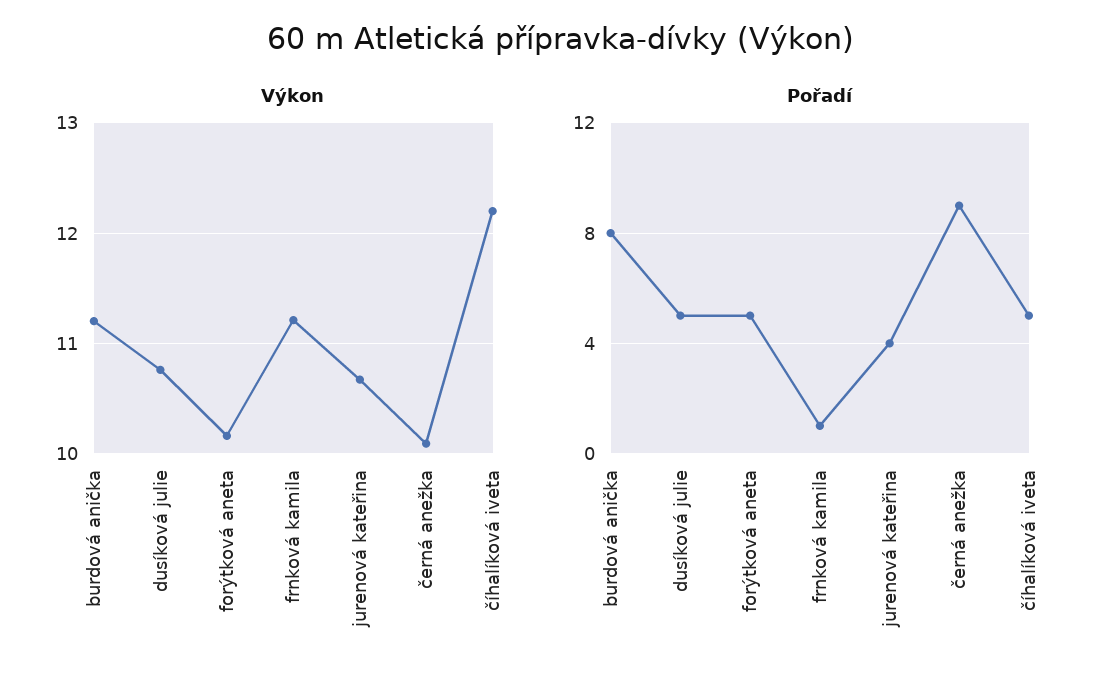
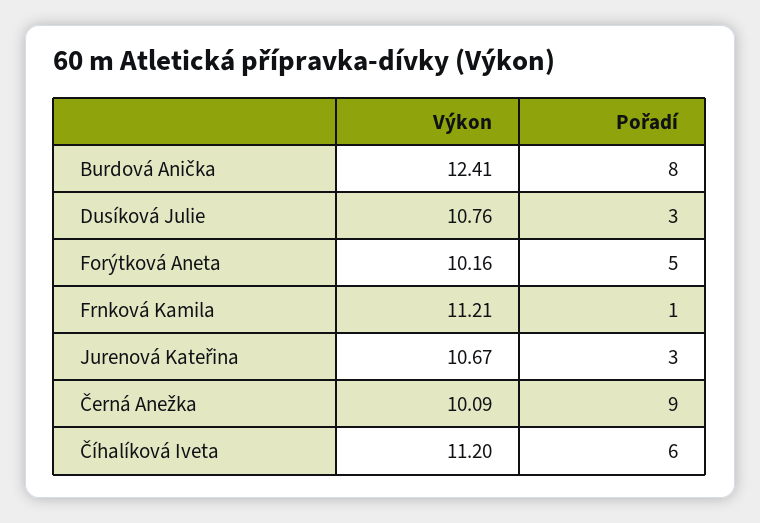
  {
    "Výkon": {
-     "burdová anička": 11.2,
+     "burdová anička": 12.41,
      "dusíková julie": 10.76,
      "forýtková aneta": 10.16,
      "frnková kamila": 11.21,
      "jurenová kateřina": 10.67,
      "černá anežka": 10.09,
-     "číhalíková iveta": 12.2
+     "číhalíková iveta": 11.2
    },
    "Pořadí": {
      "burdová anička": 8,
-     "dusíková julie": 5,
+     "dusíková julie": 3,
      "forýtková aneta": 5,
      "frnková kamila": 1,
-     "jurenová kateřina": 4,
+     "jurenová kateřina": 3,
      "černá anežka": 9,
-     "číhalíková iveta": 5
+     "číhalíková iveta": 6
    }
  }

